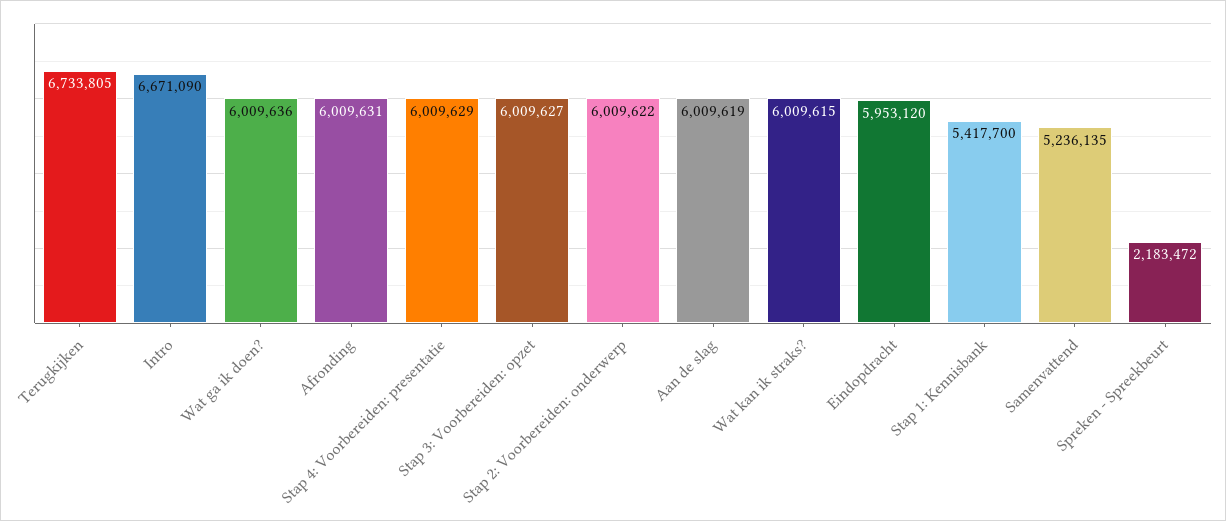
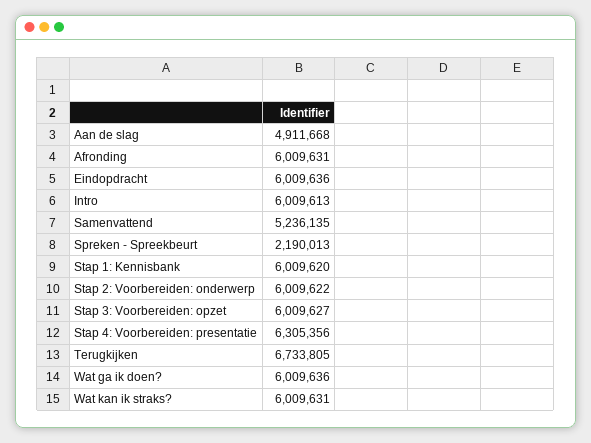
  {
    "Terugkijken": 6733805,
-   "Intro": 6671090,
+   "Intro": 6009613,
    "Wat ga ik doen?": 6009636,
    "Afronding": 6009631,
-   "Stap 4: Voorbereiden: presentatie": 6009629,
+   "Stap 4: Voorbereiden: presentatie": 6305356,
    "Stap 3: Voorbereiden: opzet": 6009627,
    "Stap 2: Voorbereiden: onderwerp": 6009622,
-   "Aan de slag": 6009619,
+   "Aan de slag": 4911668,
-   "Wat kan ik straks?": 6009615,
+   "Wat kan ik straks?": 6009631,
-   "Eindopdracht": 5953120,
+   "Eindopdracht": 6009636,
-   "Stap 1: Kennisbank": 5417700,
+   "Stap 1: Kennisbank": 6009620,
    "Samenvattend": 5236135,
-   "Spreken - Spreekbeurt": 2183472
+   "Spreken - Spreekbeurt": 2190013
  }

